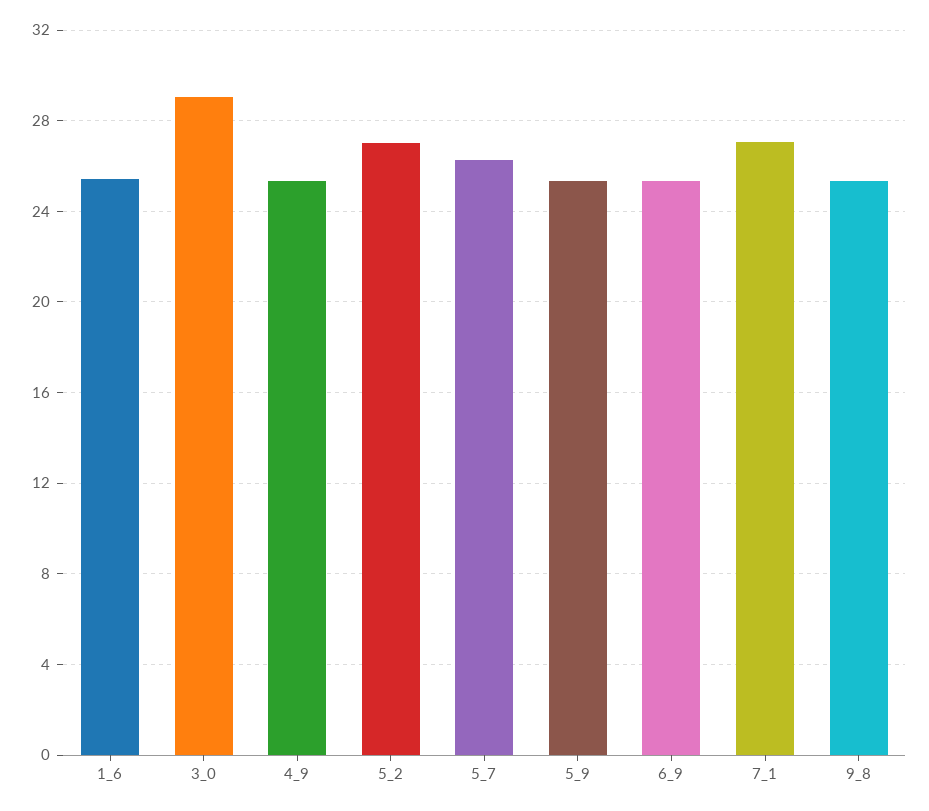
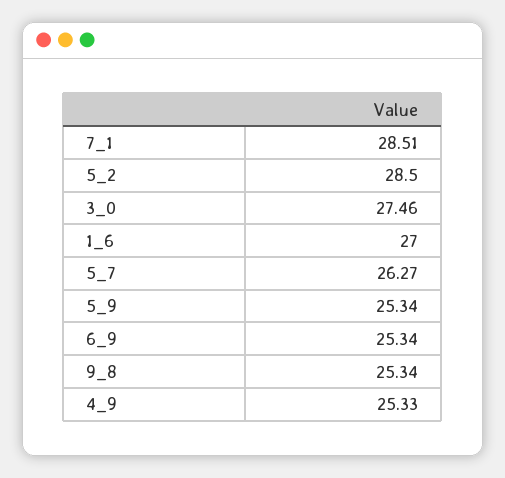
  {
-   "1_6": 25.5,
+   "1_6": 27,
-   "3_0": 29,
+   "3_0": 27.46,
    "4_9": 25.33,
-   "5_2": 27,
+   "5_2": 28.5,
    "5_7": 26.27,
    "5_9": 25.34,
    "6_9": 25.34,
-   "7_1": 27,
+   "7_1": 28.51,
    "9_8": 25.34
  }

